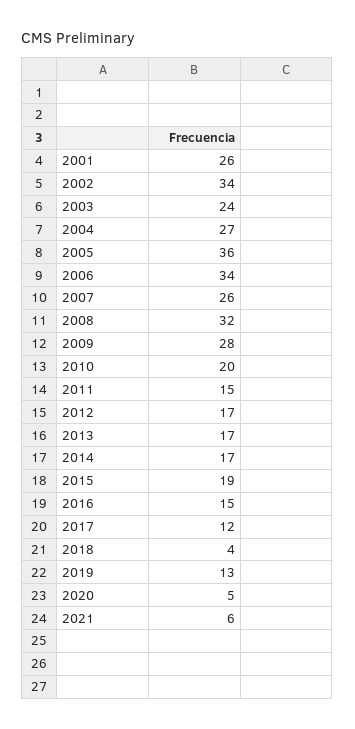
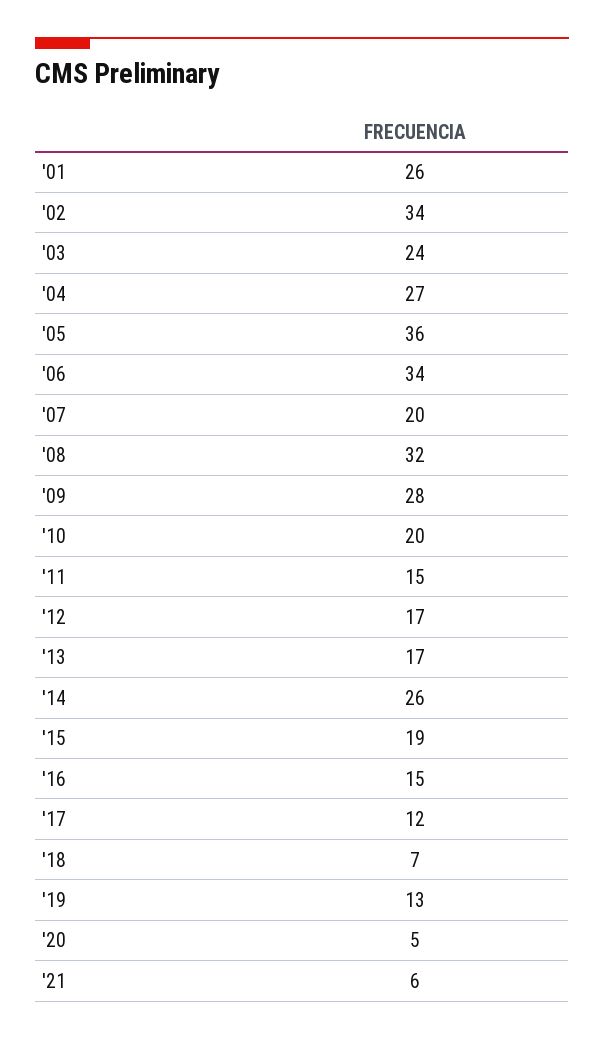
  {
    "2001": 26,
    "2002": 34,
    "2003": 24,
    "2004": 27,
    "2005": 36,
    "2006": 34,
-   "2007": 26,
+   "2007": 20,
    "2008": 32,
    "2009": 28,
    "2010": 20,
    "2011": 15,
    "2012": 17,
    "2013": 17,
-   "2014": 17,
+   "2014": 26,
    "2015": 19,
    "2016": 15,
    "2017": 12,
-   "2018": 4,
+   "2018": 7,
    "2019": 13,
    "2020": 5,
    "2021": 6
  }

